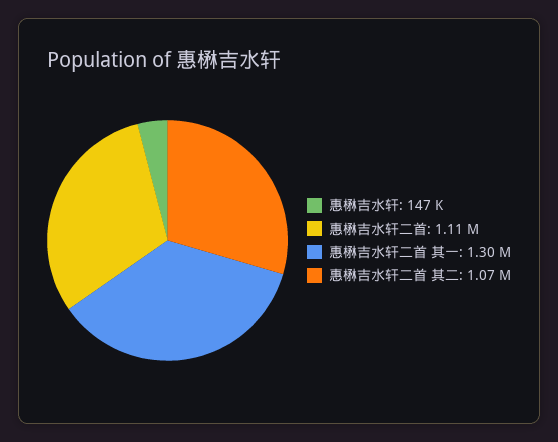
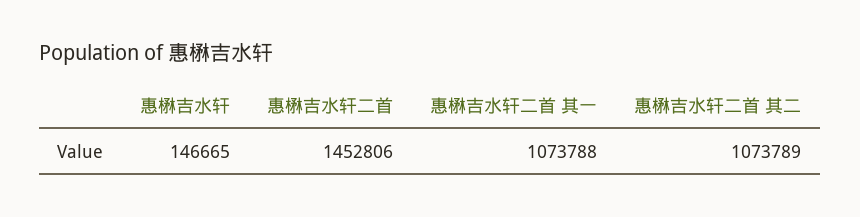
  {
    "惠楙吉水轩": 146665,
-   "惠楙吉水轩二首": 1110000,
+   "惠楙吉水轩二首": 1452806,
-   "惠楙吉水轩二首 其一": 1300000,
+   "惠楙吉水轩二首 其一": 1073788,
    "惠楙吉水轩二首 其二": 1073789
  }

